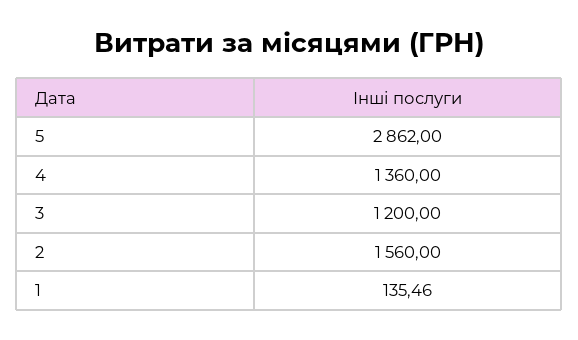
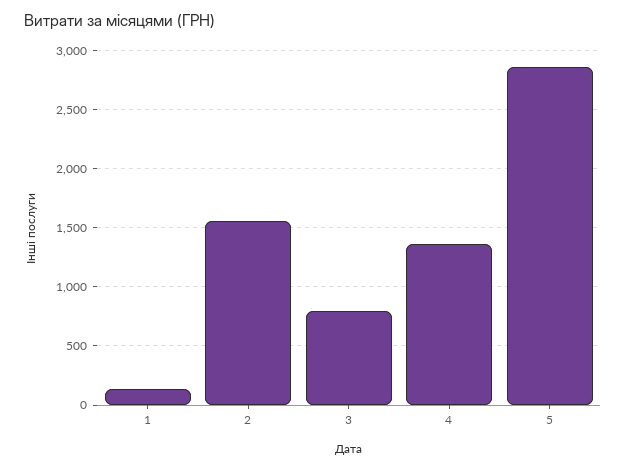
  {
    "5": 2862,
    "4": 1360,
-   "3": 1200,
+   "3": 800,
    "2": 1560,
    "1": 135.46
  }

